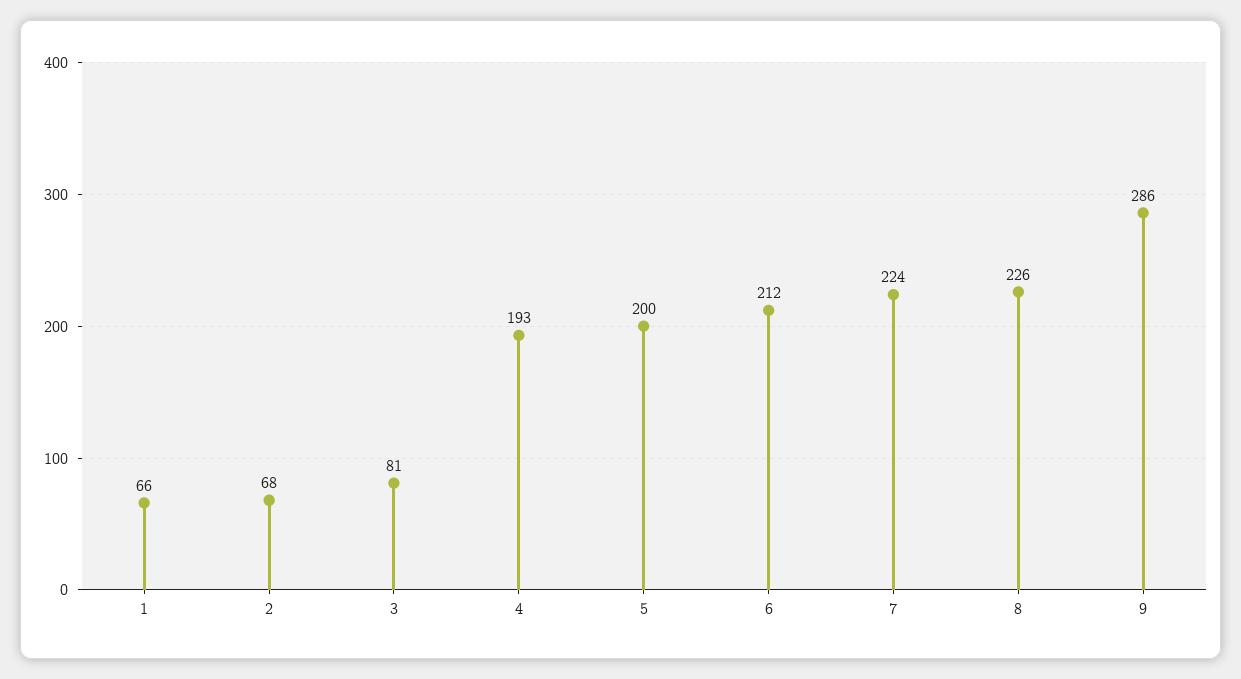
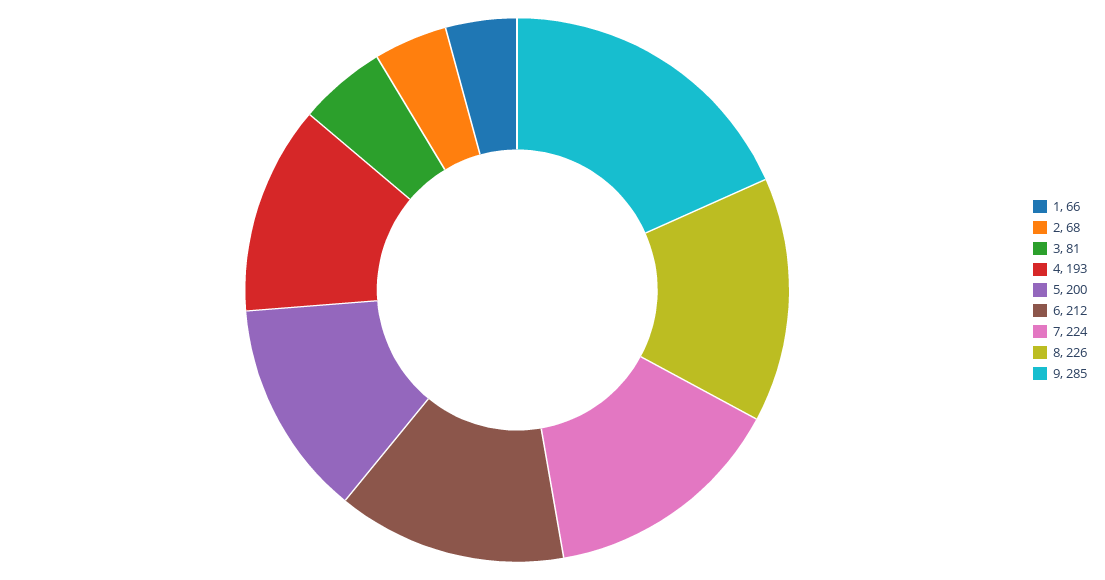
  {
    "1": 66,
    "2": 68,
    "3": 81,
    "4": 193,
    "5": 200,
    "6": 212,
    "7": 224,
    "8": 226,
-   "9": 286
+   "9": 285
  }

